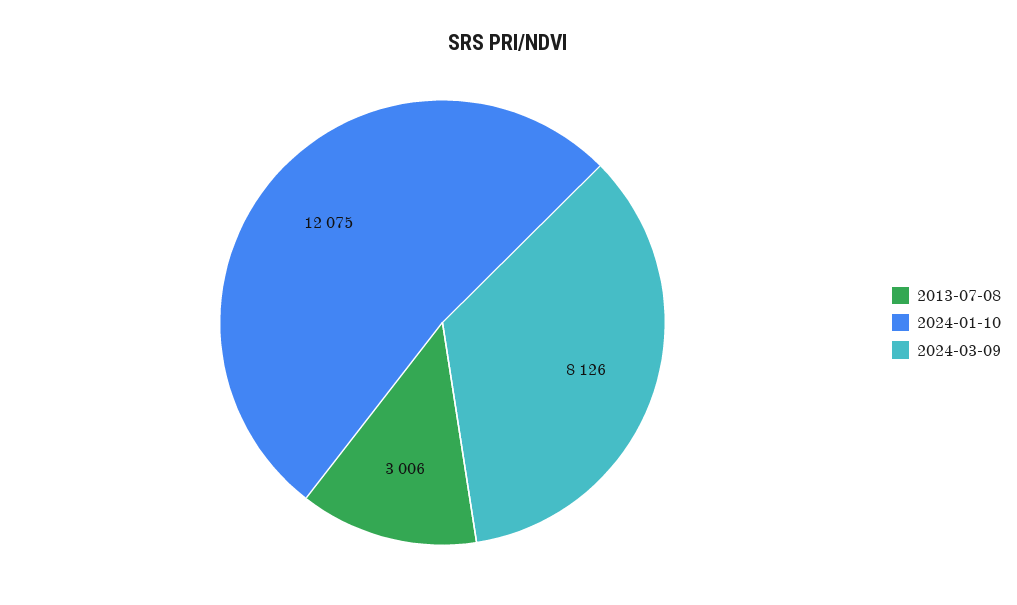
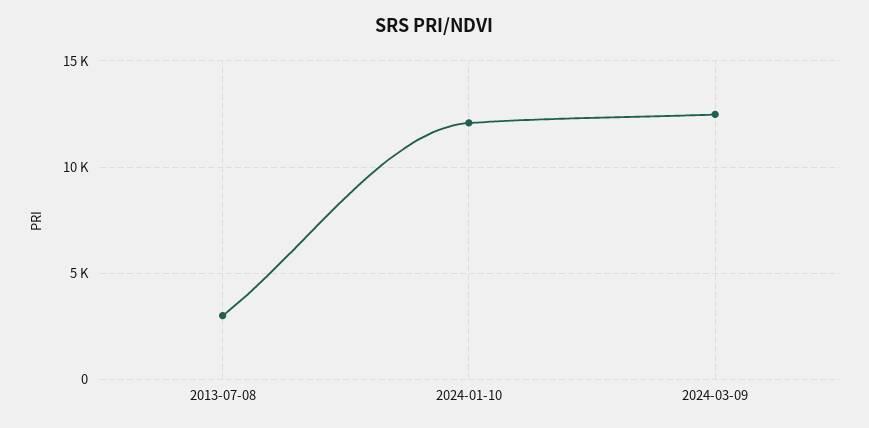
  {
    "2013-07-08": 3006,
    "2024-01-10": 12075,
-   "2024-03-09": 8126
+   "2024-03-09": 12500
  }

